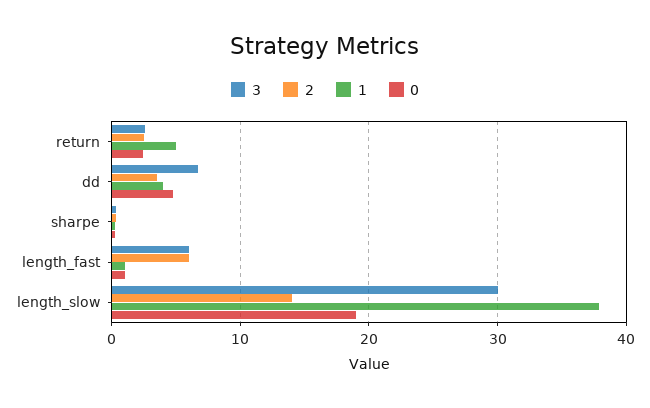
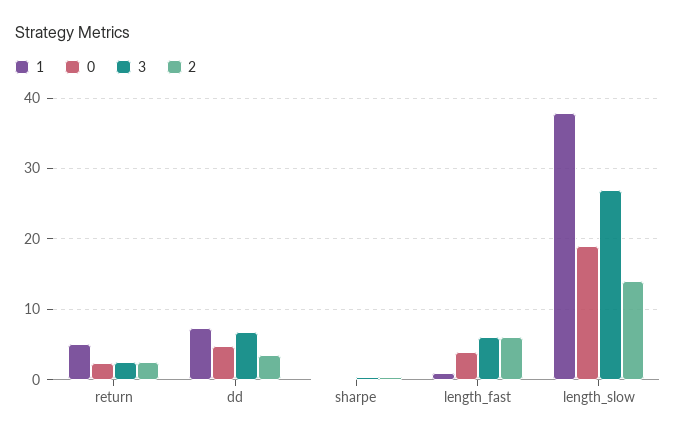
  {
    "3": {
      "return": 3,
      "dd": 7,
      "sharpe": 0,
      "length_fast": 6,
-     "length_slow": 30
+     "length_slow": 27
    },
    "2": {
      "return": 2,
      "dd": 4,
      "sharpe": 0,
      "length_fast": 6,
      "length_slow": 14
    },
    "1": {
      "return": 5,
-     "dd": 4,
+     "dd": 7,
      "sharpe": 0,
      "length_fast": 1,
      "length_slow": 38
    },
    "0": {
      "return": 2,
      "dd": 5,
      "sharpe": 0,
-     "length_fast": 1,
+     "length_fast": 4,
      "length_slow": 19
    }
  }

